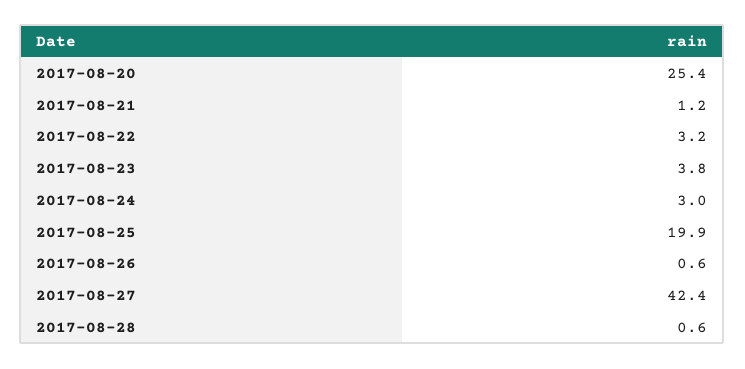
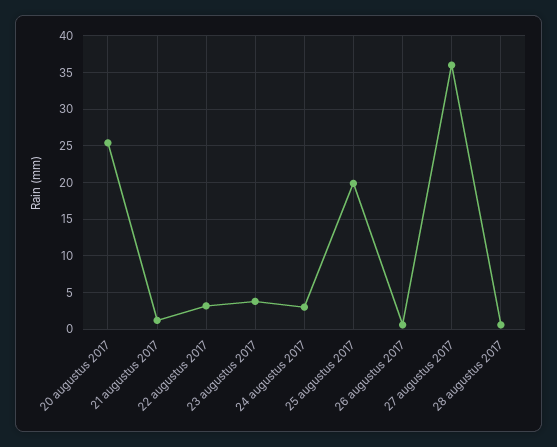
  {
    "2017-08-20": 25.4,
    "2017-08-21": 1.2,
    "2017-08-22": 3.2,
    "2017-08-23": 3.8,
    "2017-08-24": 3,
    "2017-08-25": 19.9,
    "2017-08-26": 0.6,
-   "2017-08-27": 42.4,
+   "2017-08-27": 36,
    "2017-08-28": 0.6
  }

